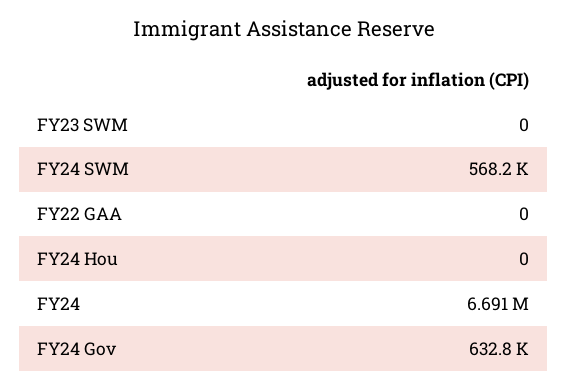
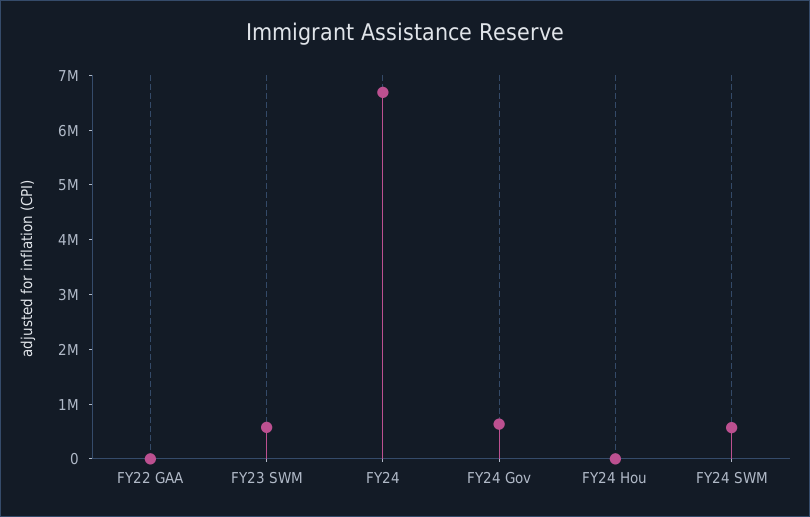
  {
-   "FY23 SWM": 0,
+   "FY23 SWM": 600000,
    "FY24 SWM": 568200,
    "FY22 GAA": 0,
    "FY24 Hou": 0,
    "FY24": 6691000,
    "FY24 Gov": 632800
  }

